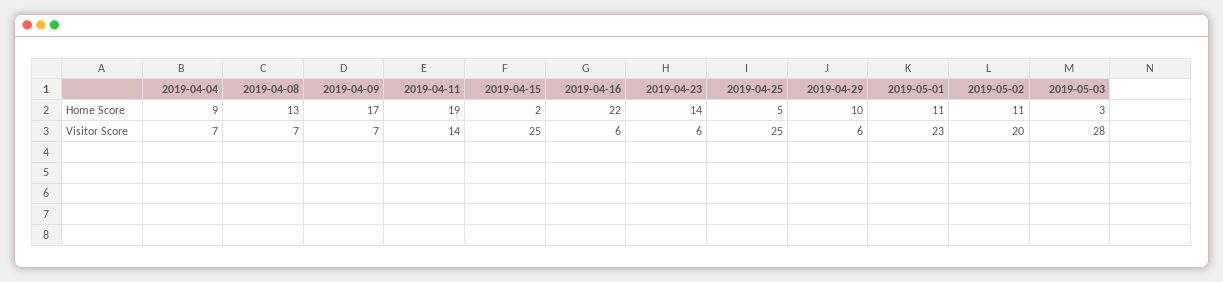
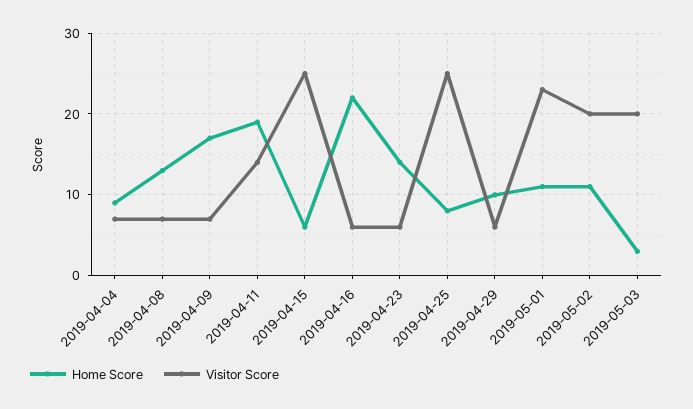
  {
    "Home Score": {
      "2019-04-04": 9,
      "2019-04-08": 13,
      "2019-04-09": 17,
      "2019-04-11": 19,
-     "2019-04-15": 2,
+     "2019-04-15": 6,
      "2019-04-16": 22,
      "2019-04-23": 14,
-     "2019-04-25": 5,
+     "2019-04-25": 8,
      "2019-04-29": 10,
      "2019-05-01": 11,
      "2019-05-02": 11,
      "2019-05-03": 3
    },
    "Visitor Score": {
      "2019-04-04": 7,
      "2019-04-08": 7,
      "2019-04-09": 7,
      "2019-04-11": 14,
      "2019-04-15": 25,
      "2019-04-16": 6,
      "2019-04-23": 6,
      "2019-04-25": 25,
      "2019-04-29": 6,
      "2019-05-01": 23,
      "2019-05-02": 20,
-     "2019-05-03": 28
+     "2019-05-03": 20
    }
  }

